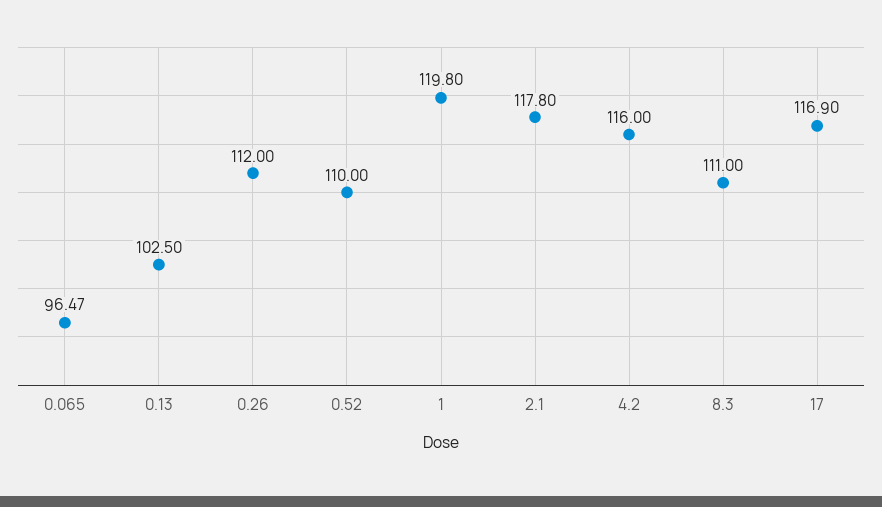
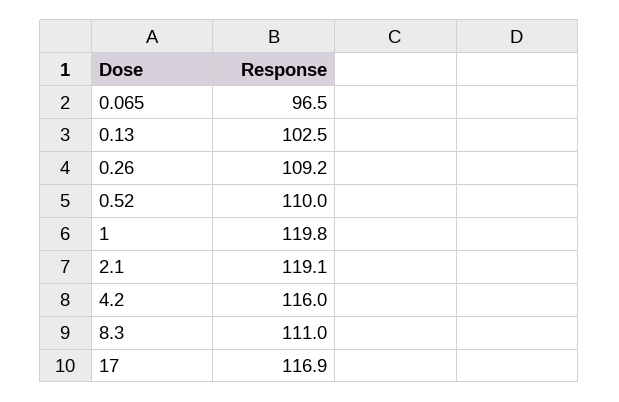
  {
    "0.065": 96.47,
    "0.13": 102.5,
-   "0.26": 112,
+   "0.26": 109.2,
    "0.52": 110,
    "1": 119.8,
-   "2.1": 117.8,
+   "2.1": 119.1,
    "4.2": 116,
    "8.3": 111,
    "17": 116.9
  }

